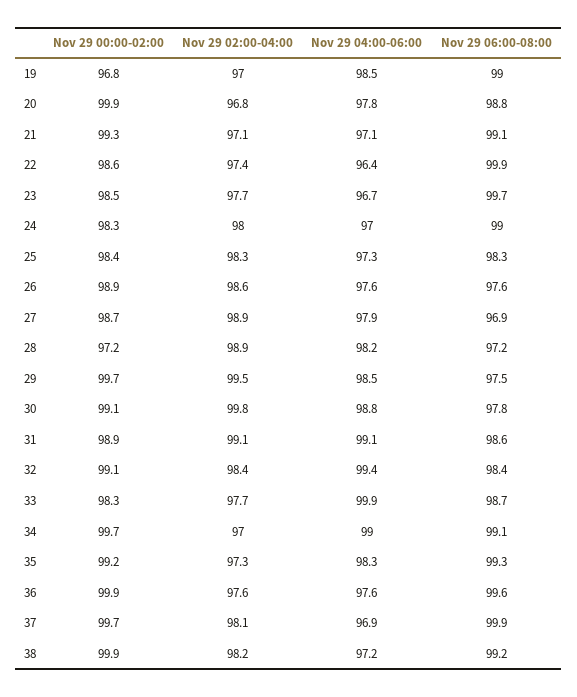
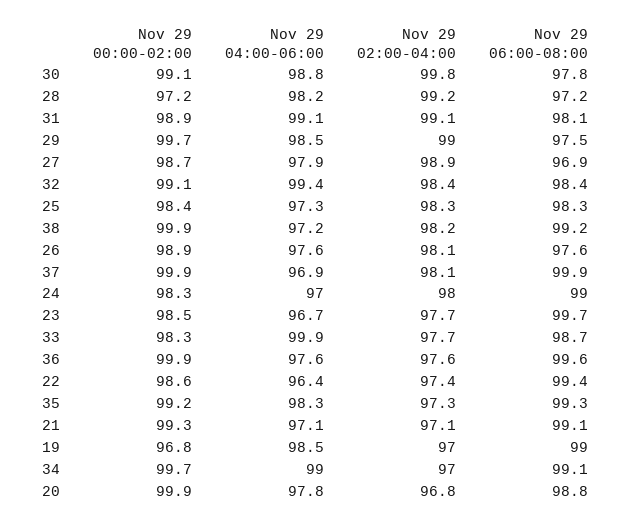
  {
    "Nov 29 00:00-02:00": {
      "19": 96.8,
      "20": 99.9,
      "21": 99.3,
      "22": 98.6,
      "23": 98.5,
      "24": 98.3,
      "25": 98.4,
      "26": 98.9,
      "27": 98.7,
      "28": 97.2,
      "29": 99.7,
      "30": 99.1,
      "31": 98.9,
      "32": 99.1,
      "33": 98.3,
      "34": 99.7,
      "35": 99.2,
      "36": 99.9,
-     "37": 99.7,
+     "37": 99.9,
      "38": 99.9
    },
    "Nov 29 02:00-04:00": {
      "19": 97,
      "20": 96.8,
      "21": 97.1,
      "22": 97.4,
      "23": 97.7,
      "24": 98,
      "25": 98.3,
-     "26": 98.6,
+     "26": 98.1,
      "27": 98.9,
-     "28": 98.9,
+     "28": 99.2,
-     "29": 99.5,
+     "29": 99,
      "30": 99.8,
      "31": 99.1,
      "32": 98.4,
      "33": 97.7,
      "34": 97,
      "35": 97.3,
      "36": 97.6,
      "37": 98.1,
      "38": 98.2
    },
    "Nov 29 04:00-06:00": {
      "19": 98.5,
      "20": 97.8,
      "21": 97.1,
      "22": 96.4,
      "23": 96.7,
      "24": 97,
      "25": 97.3,
      "26": 97.6,
      "27": 97.9,
      "28": 98.2,
      "29": 98.5,
      "30": 98.8,
      "31": 99.1,
      "32": 99.4,
      "33": 99.9,
      "34": 99,
      "35": 98.3,
      "36": 97.6,
      "37": 96.9,
      "38": 97.2
    },
    "Nov 29 06:00-08:00": {
      "19": 99,
      "20": 98.8,
      "21": 99.1,
-     "22": 99.9,
+     "22": 99.4,
      "23": 99.7,
      "24": 99,
      "25": 98.3,
      "26": 97.6,
      "27": 96.9,
      "28": 97.2,
      "29": 97.5,
      "30": 97.8,
-     "31": 98.6,
+     "31": 98.1,
      "32": 98.4,
      "33": 98.7,
      "34": 99.1,
      "35": 99.3,
      "36": 99.6,
      "37": 99.9,
      "38": 99.2
    }
  }

